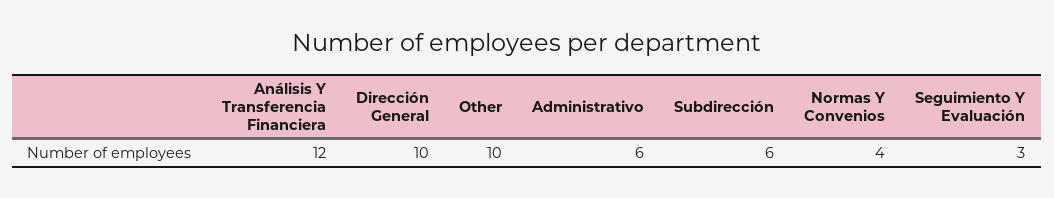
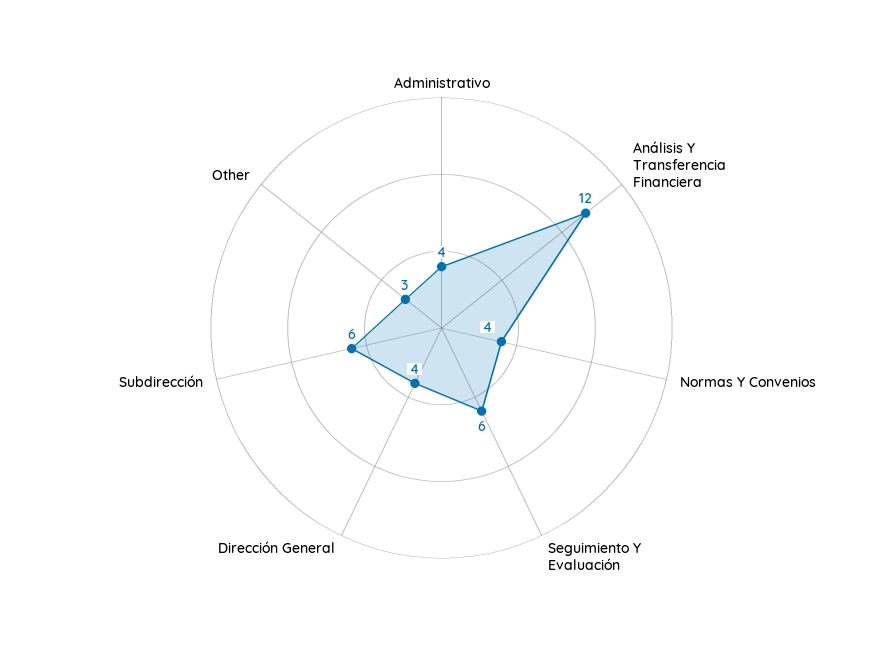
  {
    "Análisis Y Transferencia Financiera": 12,
-   "Dirección General": 10,
+   "Dirección General": 4,
-   "Other": 10,
+   "Other": 3,
-   "Administrativo": 6,
+   "Administrativo": 4,
    "Subdirección": 6,
    "Normas Y Convenios": 4,
-   "Seguimiento Y Evaluación": 3
+   "Seguimiento Y Evaluación": 6
  }

